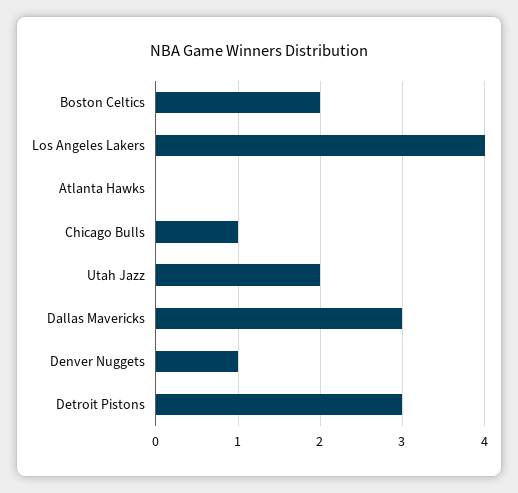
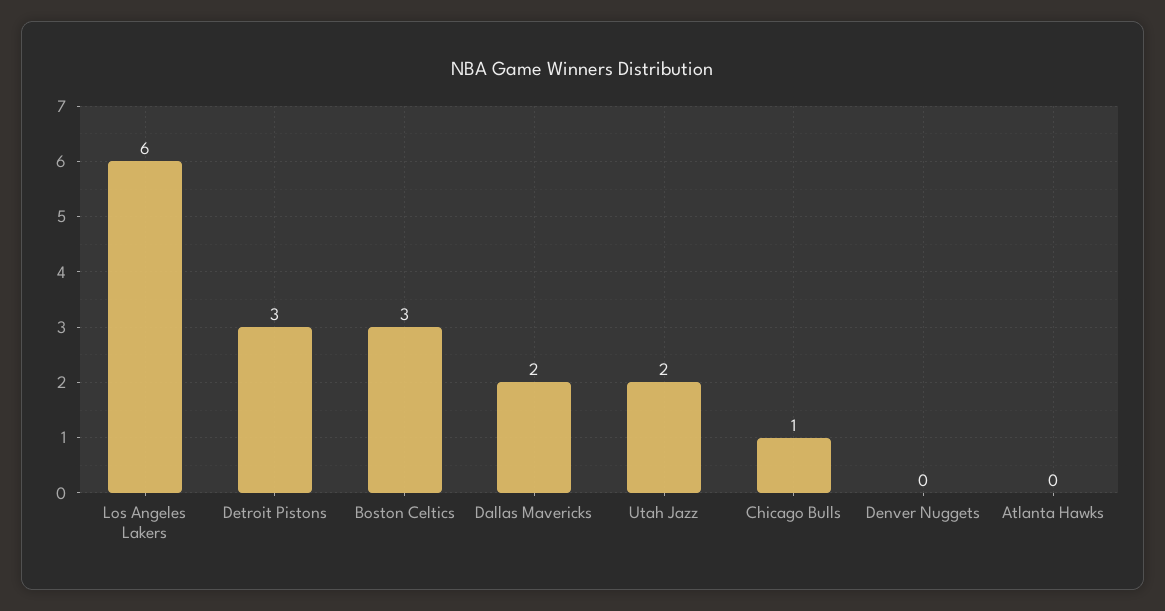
  {
-   "Boston Celtics": 2,
+   "Boston Celtics": 3,
-   "Los Angeles Lakers": 4,
+   "Los Angeles Lakers": 6,
    "Atlanta Hawks": 0,
    "Chicago Bulls": 1,
    "Utah Jazz": 2,
-   "Dallas Mavericks": 3,
+   "Dallas Mavericks": 2,
-   "Denver Nuggets": 1,
+   "Denver Nuggets": 0,
    "Detroit Pistons": 3
  }

